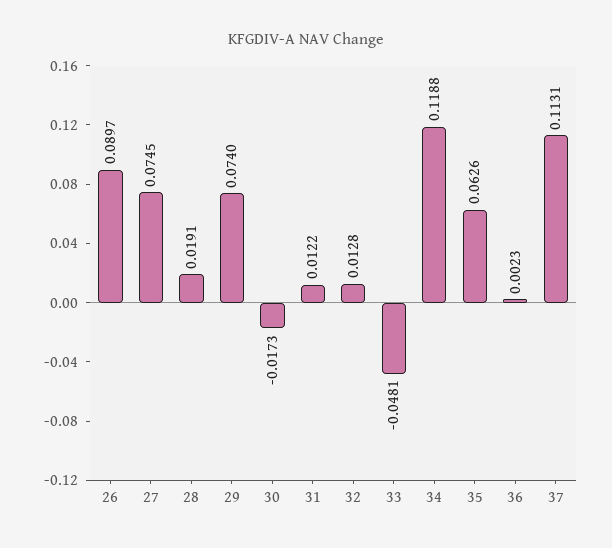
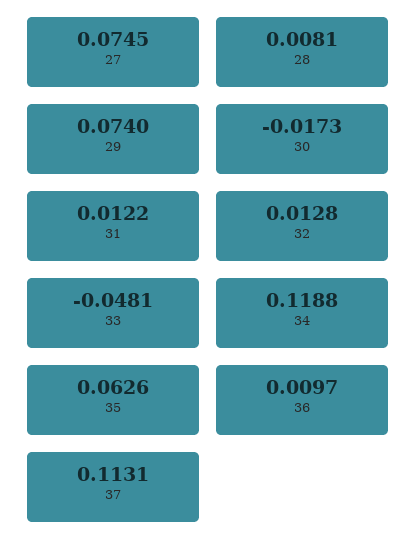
  {
-   "26": 0.0897,
    "27": 0.0745,
-   "28": 0.0191,
+   "28": 0.0081,
    "29": 0.074,
    "30": -0.0173,
    "31": 0.0122,
    "32": 0.0128,
    "33": -0.0481,
    "34": 0.1188,
    "35": 0.0626,
-   "36": 0.0023,
+   "36": 0.0097,
    "37": 0.1131
  }

